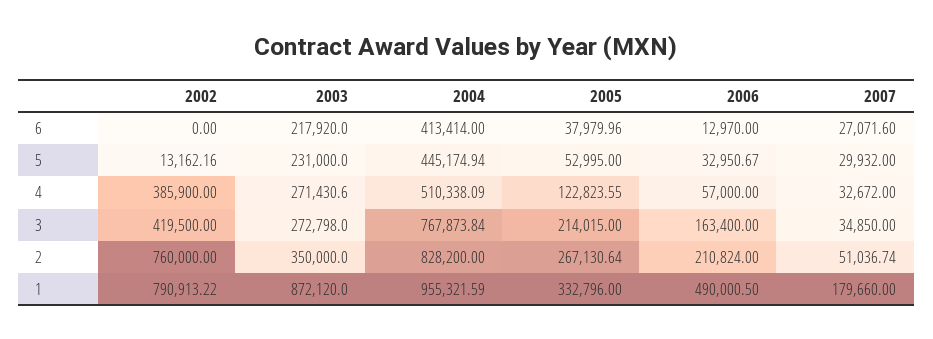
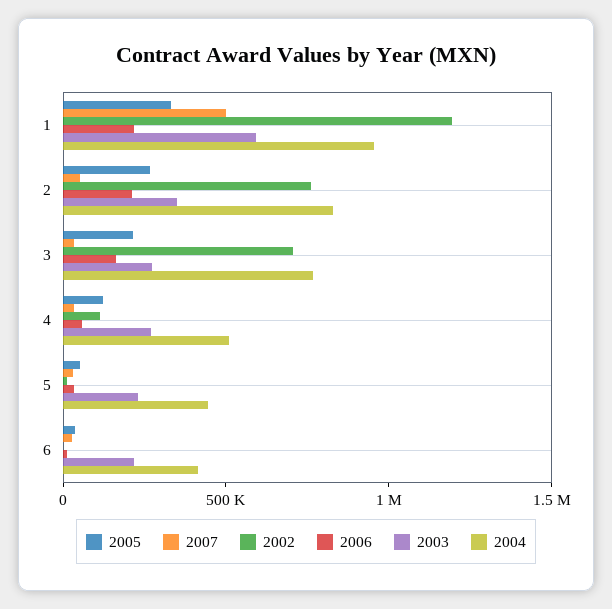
  {
    "2002": {
      "6": 0,
      "5": 13162.16,
-     "4": 385900,
+     "4": 100000,
-     "3": 419500,
+     "3": 700000,
      "2": 760000,
-     "1": 790913.22
+     "1": 1200000
    },
    "2003": {
      "6": 217920,
      "5": 231000,
      "4": 271430.6,
      "3": 272798,
      "2": 350000,
-     "1": 872120
+     "1": 600000
    },
    "2004": {
      "6": 413414,
      "5": 445174.94,
      "4": 510338.09,
      "3": 767873.84,
      "2": 828200,
      "1": 955321.59
    },
    "2005": {
      "6": 37979.96,
      "5": 52995,
      "4": 122823.55,
      "3": 214015,
      "2": 267130.64,
      "1": 332796
    },
    "2006": {
      "6": 12970,
      "5": 32950.67,
      "4": 57000,
      "3": 163400,
      "2": 210824,
-     "1": 490000.5
+     "1": 200000
    },
    "2007": {
      "6": 27071.6,
      "5": 29932,
      "4": 32672,
      "3": 34850,
      "2": 51036.74,
-     "1": 179660
+     "1": 500000
    }
  }

